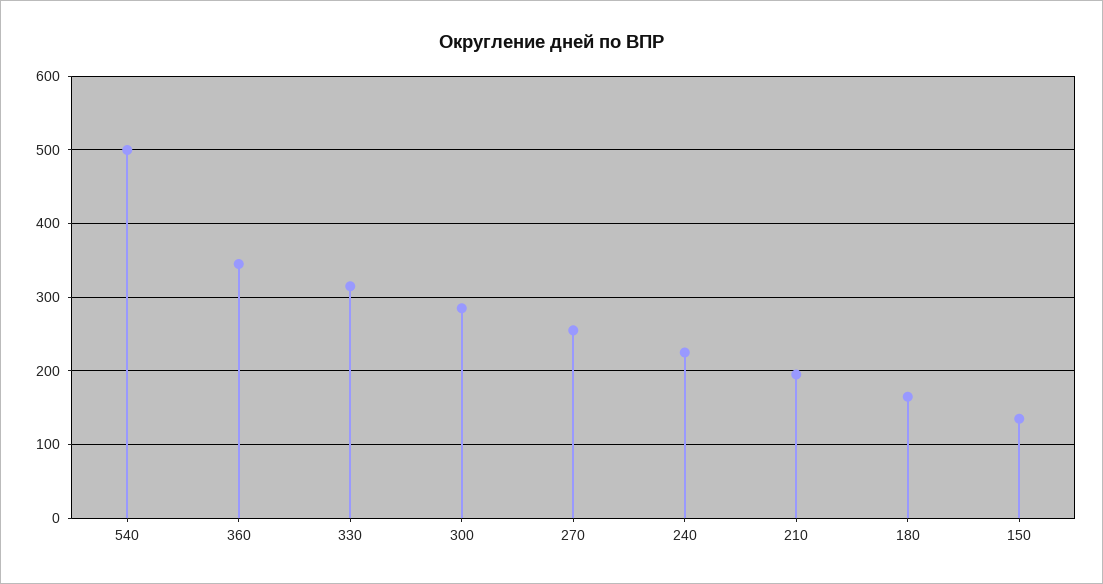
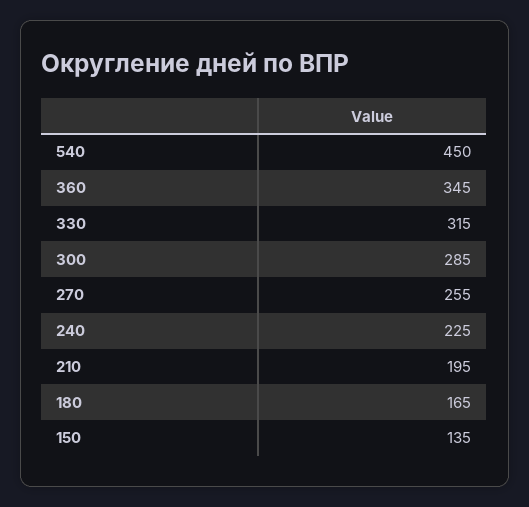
  {
-   "540": 500,
+   "540": 450,
    "360": 345,
    "330": 315,
    "300": 285,
    "270": 255,
    "240": 225,
    "210": 195,
    "180": 165,
    "150": 135
  }

